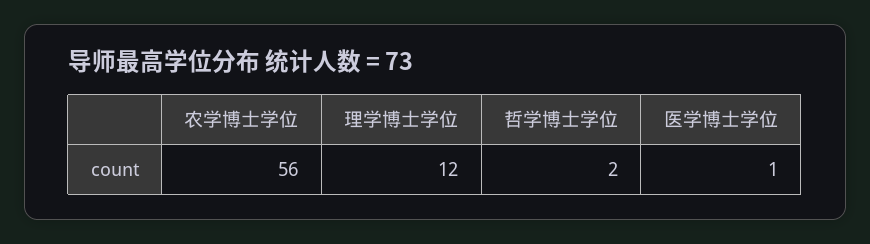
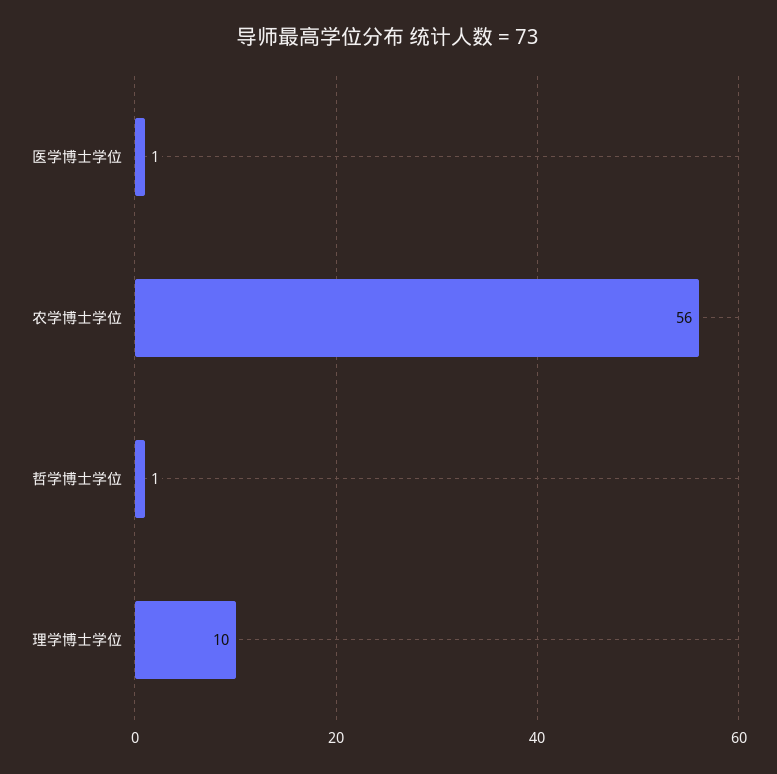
  {
    "农学博士学位": 56,
-   "理学博士学位": 12,
+   "理学博士学位": 10,
-   "哲学博士学位": 2,
+   "哲学博士学位": 1,
    "医学博士学位": 1
  }

